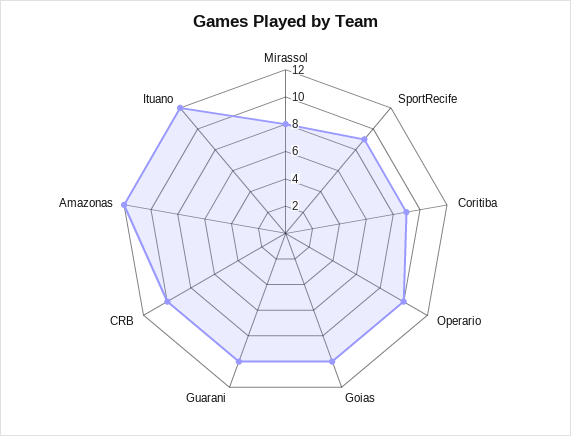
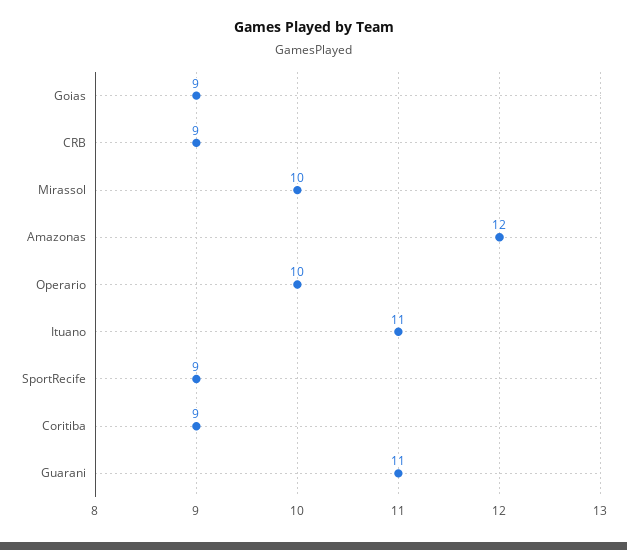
  {
-   "Mirassol": 8,
+   "Mirassol": 10,
    "SportRecife": 9,
    "Coritiba": 9,
    "Operario": 10,
-   "Goias": 10,
+   "Goias": 9,
-   "Guarani": 10,
+   "Guarani": 11,
-   "CRB": 10,
+   "CRB": 9,
    "Amazonas": 12,
-   "Ituano": 12
+   "Ituano": 11
  }

